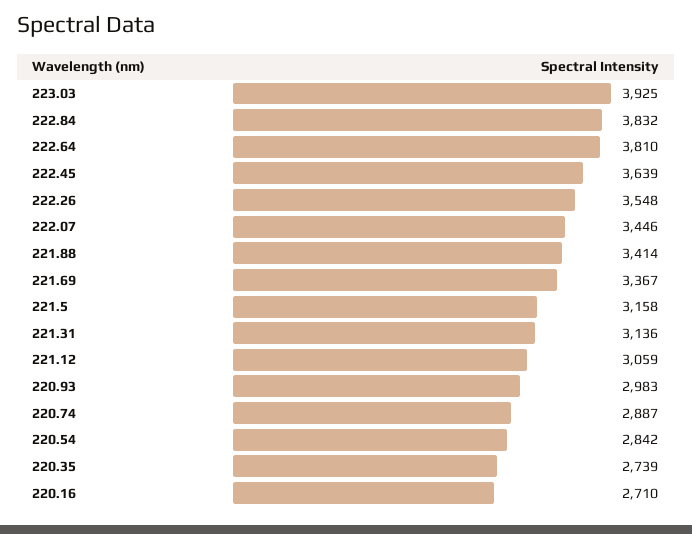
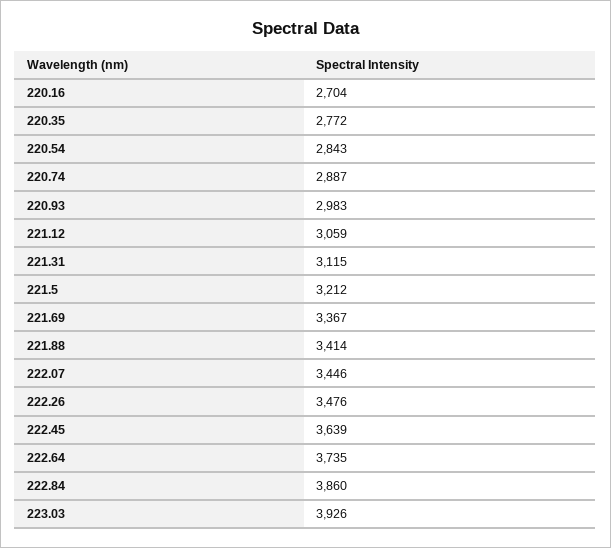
  {
-   "223.03": 3925,
+   "223.03": 3926,
-   "222.84": 3832,
+   "222.84": 3860,
-   "222.64": 3810,
+   "222.64": 3735,
    "222.45": 3639,
-   "222.26": 3548,
+   "222.26": 3476,
    "222.07": 3446,
    "221.88": 3414,
    "221.69": 3367,
-   "221.5": 3158,
+   "221.5": 3212,
-   "221.31": 3136,
+   "221.31": 3115,
    "221.12": 3059,
    "220.93": 2983,
    "220.74": 2887,
-   "220.54": 2842,
+   "220.54": 2843,
-   "220.35": 2739,
+   "220.35": 2772,
-   "220.16": 2710
+   "220.16": 2704
  }

